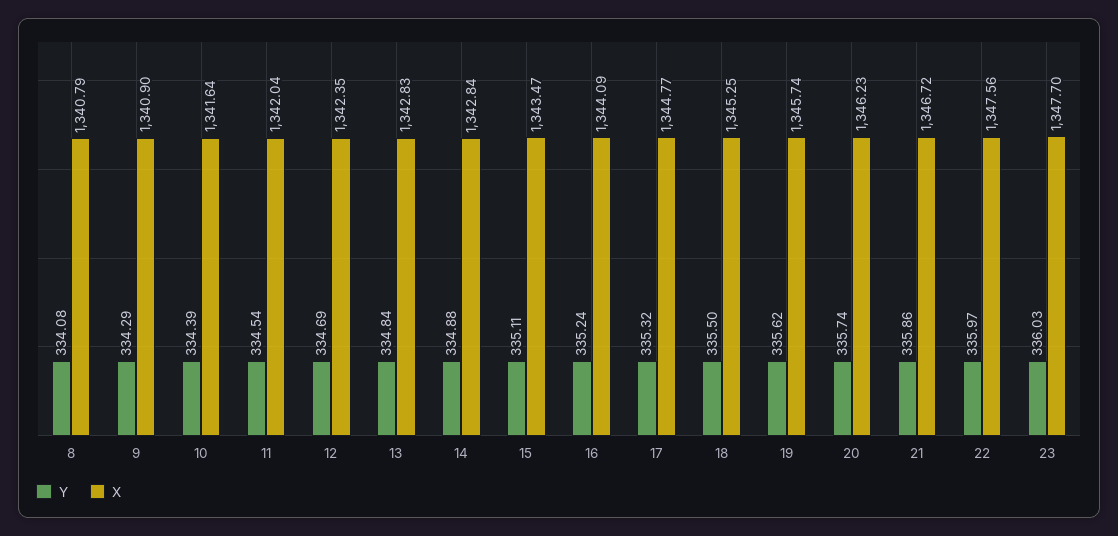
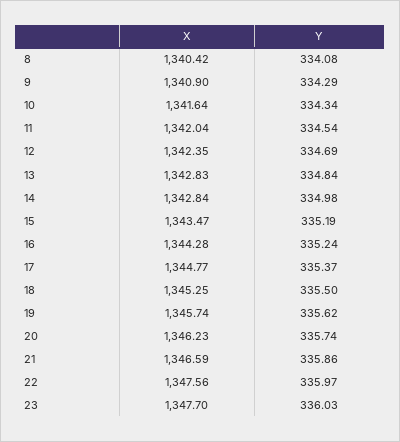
  {
    "Y": {
      "8": 334.08,
      "9": 334.29,
-     "10": 334.39,
+     "10": 334.34,
      "11": 334.54,
      "12": 334.69,
      "13": 334.84,
-     "14": 334.88,
+     "14": 334.98,
-     "15": 335.11,
+     "15": 335.19,
      "16": 335.24,
-     "17": 335.32,
+     "17": 335.37,
      "18": 335.5,
      "19": 335.62,
      "20": 335.74,
      "21": 335.86,
      "22": 335.97,
      "23": 336.03
    },
    "X": {
-     "8": 1340.79,
+     "8": 1340.42,
      "9": 1340.9,
      "10": 1341.64,
      "11": 1342.04,
      "12": 1342.35,
      "13": 1342.83,
      "14": 1342.84,
      "15": 1343.47,
-     "16": 1344.09,
+     "16": 1344.28,
      "17": 1344.77,
      "18": 1345.25,
      "19": 1345.74,
      "20": 1346.23,
-     "21": 1346.72,
+     "21": 1346.59,
      "22": 1347.56,
      "23": 1347.7
    }
  }

